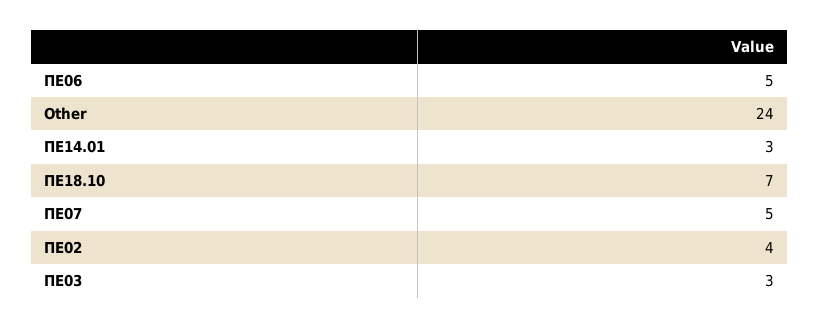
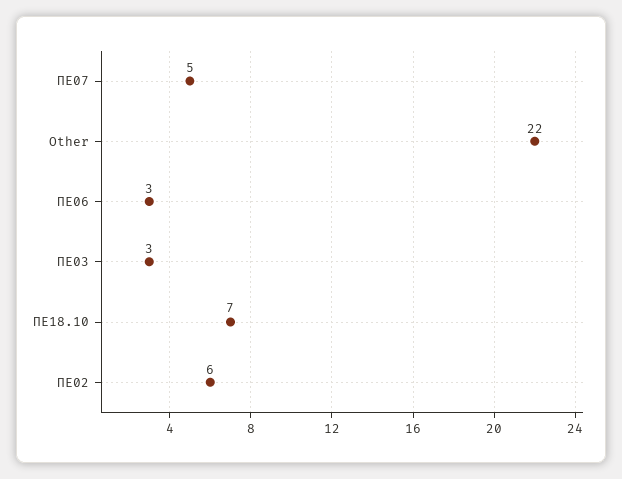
  {
-   "ΠΕ06": 5,
+   "ΠΕ06": 3,
-   "Other": 24,
+   "Other": 22,
-   "ΠΕ14.01": 3,
    "ΠΕ18.10": 7,
    "ΠΕ07": 5,
-   "ΠΕ02": 4,
+   "ΠΕ02": 6,
    "ΠΕ03": 3
  }

